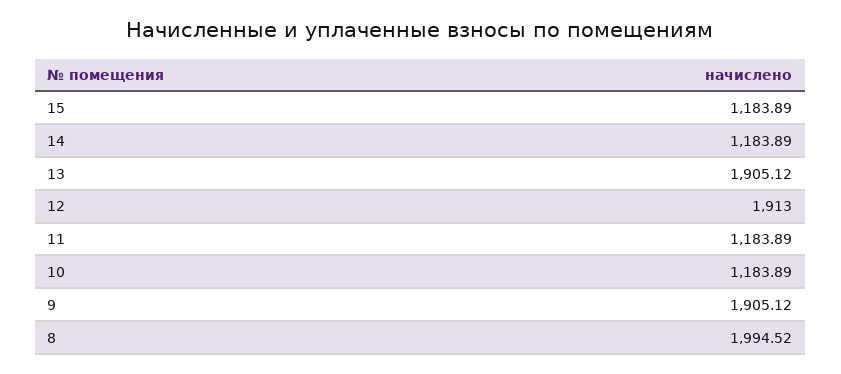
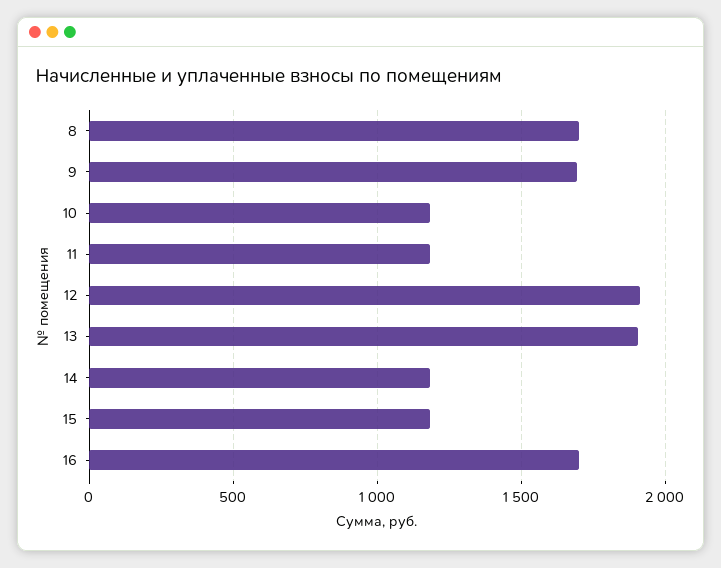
  {
    "15": 1183.89,
    "14": 1183.89,
    "13": 1905.12,
    "12": 1913,
    "11": 1183.89,
    "10": 1183.89,
-   "9": 1905.12,
+   "9": 1700,
-   "8": 1994.52
+   "8": 1700,
+   "16": 1700
  }

